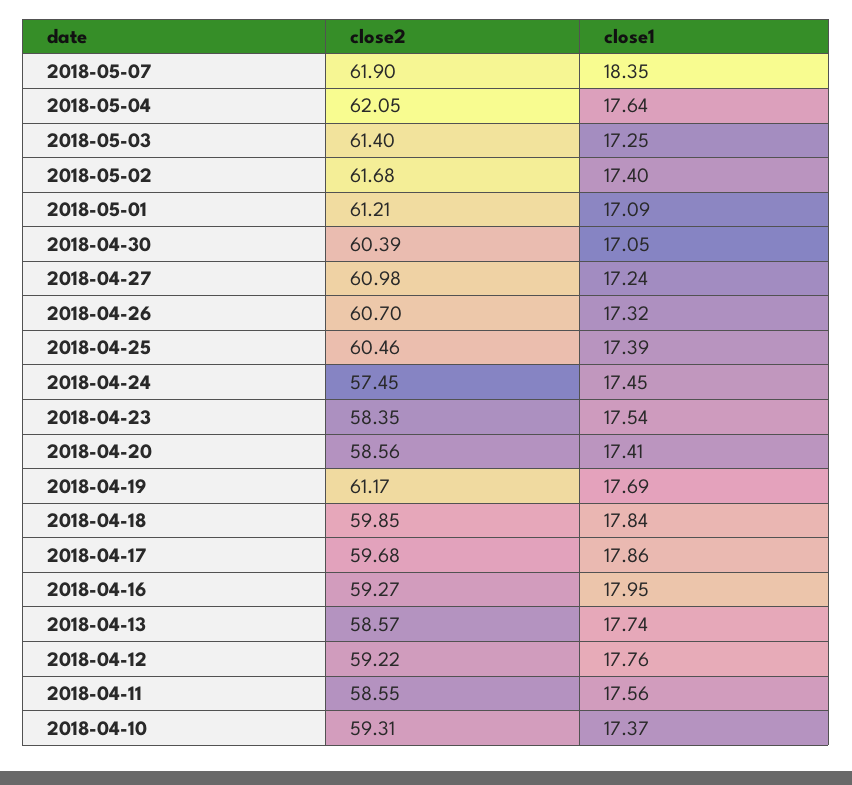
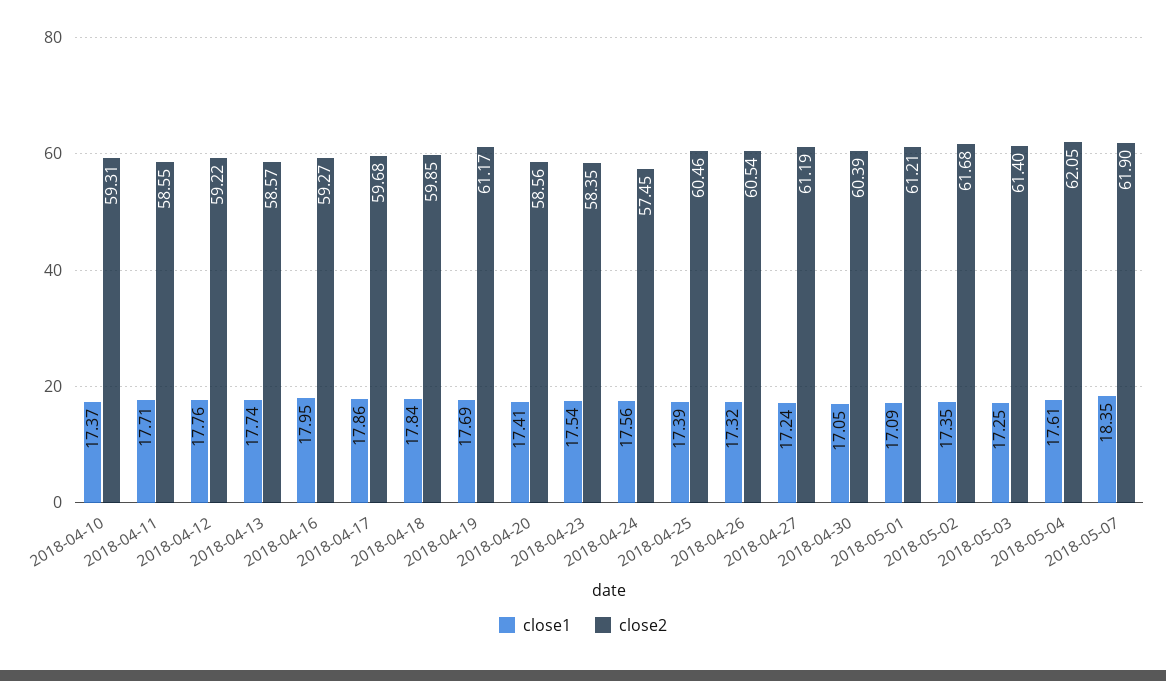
  {
    "close2": {
      "2018-05-07": 61.9,
      "2018-05-04": 62.05,
      "2018-05-03": 61.4,
      "2018-05-02": 61.68,
      "2018-05-01": 61.21,
      "2018-04-30": 60.39,
-     "2018-04-27": 60.98,
+     "2018-04-27": 61.19,
-     "2018-04-26": 60.7,
+     "2018-04-26": 60.54,
      "2018-04-25": 60.46,
      "2018-04-24": 57.45,
      "2018-04-23": 58.35,
      "2018-04-20": 58.56,
      "2018-04-19": 61.17,
      "2018-04-18": 59.85,
      "2018-04-17": 59.68,
      "2018-04-16": 59.27,
      "2018-04-13": 58.57,
      "2018-04-12": 59.22,
      "2018-04-11": 58.55,
      "2018-04-10": 59.31
    },
    "close1": {
      "2018-05-07": 18.35,
-     "2018-05-04": 17.64,
+     "2018-05-04": 17.61,
      "2018-05-03": 17.25,
-     "2018-05-02": 17.4,
+     "2018-05-02": 17.35,
      "2018-05-01": 17.09,
      "2018-04-30": 17.05,
      "2018-04-27": 17.24,
      "2018-04-26": 17.32,
      "2018-04-25": 17.39,
-     "2018-04-24": 17.45,
+     "2018-04-24": 17.56,
      "2018-04-23": 17.54,
      "2018-04-20": 17.41,
      "2018-04-19": 17.69,
      "2018-04-18": 17.84,
      "2018-04-17": 17.86,
      "2018-04-16": 17.95,
      "2018-04-13": 17.74,
      "2018-04-12": 17.76,
-     "2018-04-11": 17.56,
+     "2018-04-11": 17.71,
      "2018-04-10": 17.37
    }
  }

